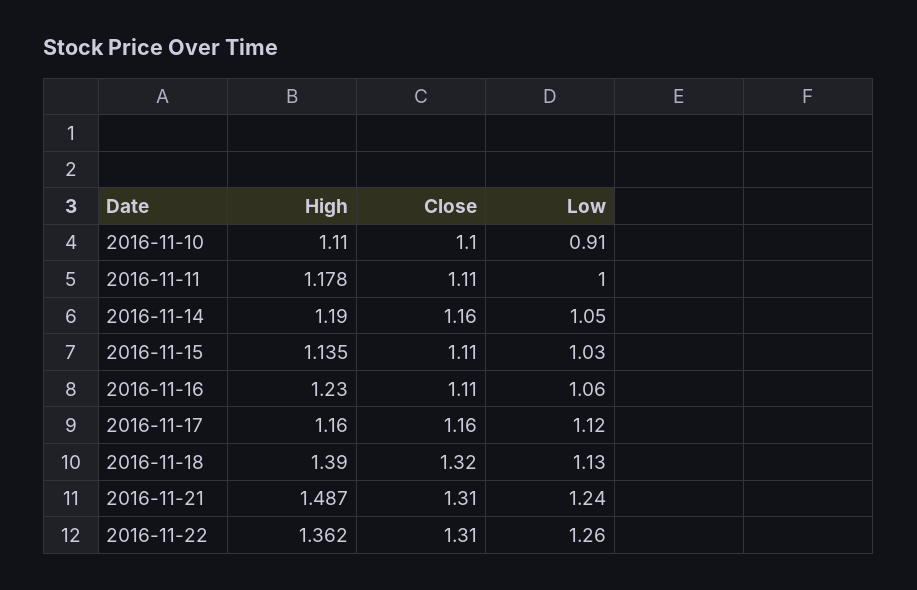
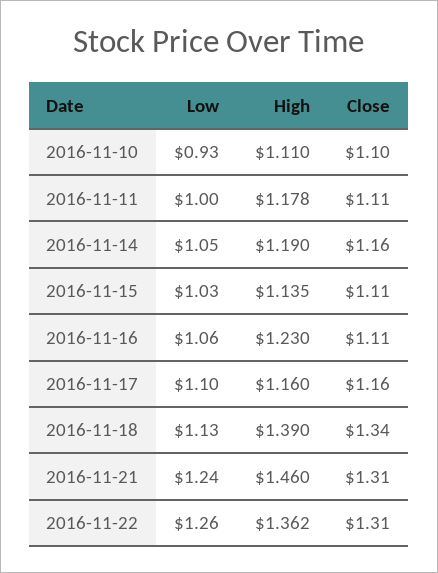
  {
    "High": {
      "2016-11-10": 1.11,
      "2016-11-11": 1.178,
      "2016-11-14": 1.19,
      "2016-11-15": 1.135,
      "2016-11-16": 1.23,
      "2016-11-17": 1.16,
      "2016-11-18": 1.39,
-     "2016-11-21": 1.487,
+     "2016-11-21": 1.46,
      "2016-11-22": 1.362
    },
    "Close": {
      "2016-11-10": 1.1,
      "2016-11-11": 1.11,
      "2016-11-14": 1.16,
      "2016-11-15": 1.11,
      "2016-11-16": 1.11,
      "2016-11-17": 1.16,
-     "2016-11-18": 1.32,
+     "2016-11-18": 1.34,
      "2016-11-21": 1.31,
      "2016-11-22": 1.31
    },
    "Low": {
-     "2016-11-10": 0.91,
+     "2016-11-10": 0.93,
      "2016-11-11": 1,
      "2016-11-14": 1.05,
      "2016-11-15": 1.03,
      "2016-11-16": 1.06,
-     "2016-11-17": 1.12,
+     "2016-11-17": 1.1,
      "2016-11-18": 1.13,
      "2016-11-21": 1.24,
      "2016-11-22": 1.26
    }
  }

